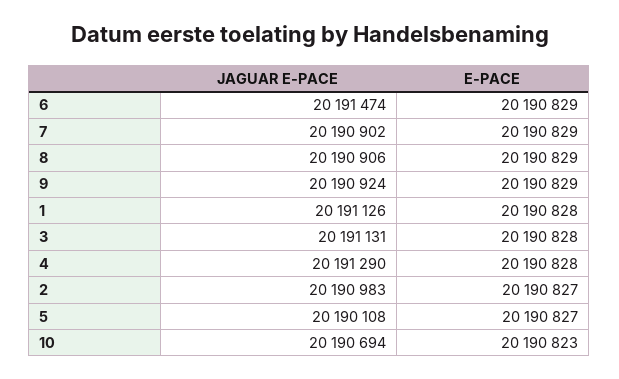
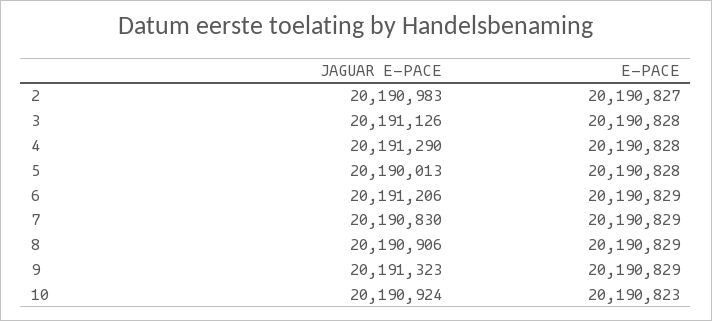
  {
    "JAGUAR E-PACE": {
-     "6": 20191474,
+     "6": 20191206,
-     "7": 20190902,
+     "7": 20190830,
      "8": 20190906,
-     "9": 20190924,
+     "9": 20191323,
-     "1": 20191126,
-     "3": 20191131,
+     "3": 20191126,
      "4": 20191290,
      "2": 20190983,
-     "5": 20190108,
+     "5": 20190013,
-     "10": 20190694
+     "10": 20190924
    },
    "E-PACE": {
      "6": 20190829,
      "7": 20190829,
      "8": 20190829,
      "9": 20190829,
-     "1": 20190828,
      "3": 20190828,
      "4": 20190828,
      "2": 20190827,
-     "5": 20190827,
+     "5": 20190828,
      "10": 20190823
    }
  }

